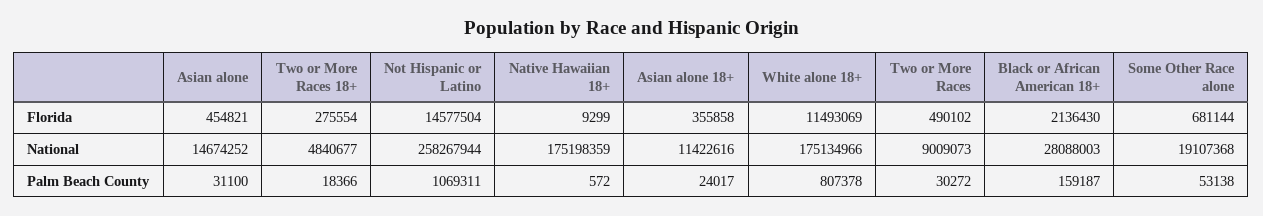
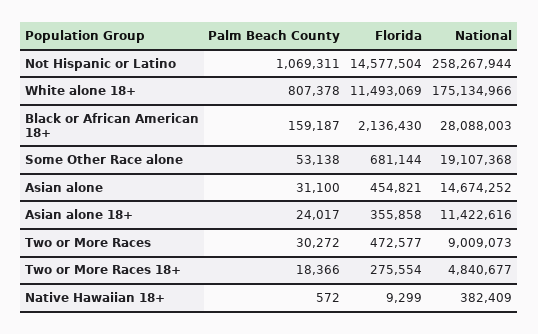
  {
    "Asian alone": {
      "Florida": 454821,
      "National": 14674252,
      "Palm Beach County": 31100
    },
    "Two or More Races 18+": {
      "Florida": 275554,
      "National": 4840677,
      "Palm Beach County": 18366
    },
    "Not Hispanic or Latino": {
      "Florida": 14577504,
      "National": 258267944,
      "Palm Beach County": 1069311
    },
    "Native Hawaiian 18+": {
      "Florida": 9299,
-     "National": 175198359,
+     "National": 382409,
      "Palm Beach County": 572
    },
    "Asian alone 18+": {
      "Florida": 355858,
      "National": 11422616,
      "Palm Beach County": 24017
    },
    "White alone 18+": {
      "Florida": 11493069,
      "National": 175134966,
      "Palm Beach County": 807378
    },
    "Two or More Races": {
-     "Florida": 490102,
+     "Florida": 472577,
      "National": 9009073,
      "Palm Beach County": 30272
    },
    "Black or African American 18+": {
      "Florida": 2136430,
      "National": 28088003,
      "Palm Beach County": 159187
    },
    "Some Other Race alone": {
      "Florida": 681144,
      "National": 19107368,
      "Palm Beach County": 53138
    }
  }

